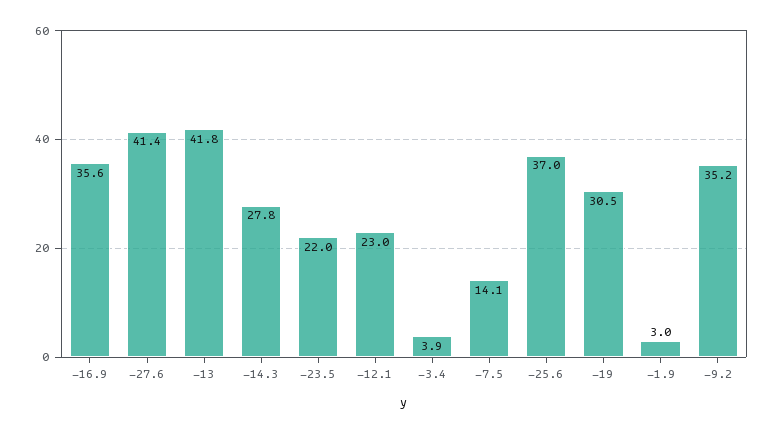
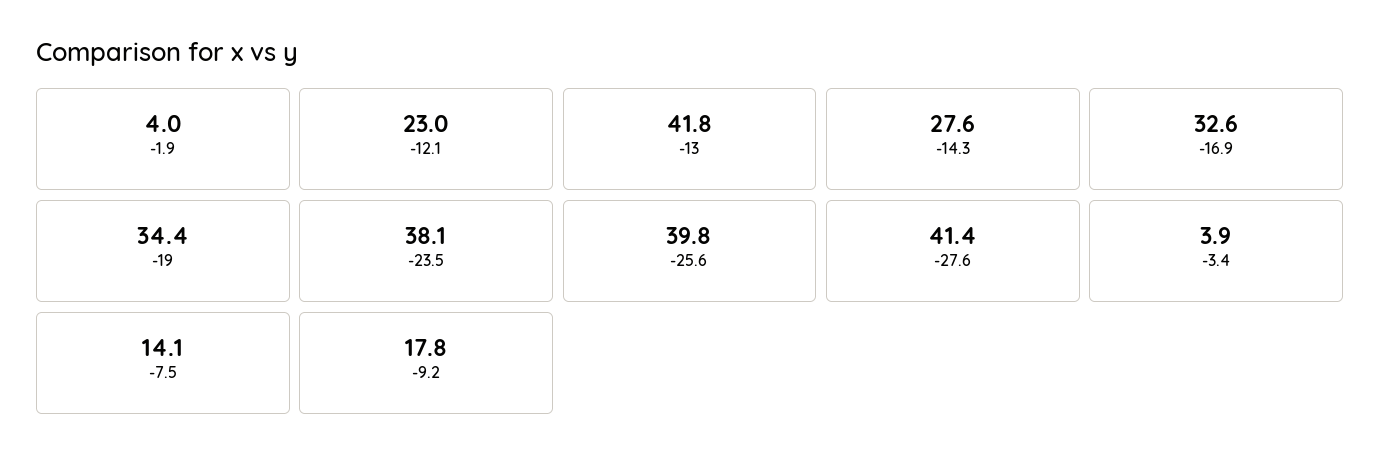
  {
-   "-16.9": 35.6,
+   "-16.9": 32.6,
    "-27.6": 41.4,
    "-13": 41.8,
-   "-14.3": 27.8,
+   "-14.3": 27.6,
-   "-23.5": 22,
+   "-23.5": 38.1,
    "-12.1": 23,
    "-3.4": 3.9,
    "-7.5": 14.1,
-   "-25.6": 37,
+   "-25.6": 39.8,
-   "-19": 30.5,
+   "-19": 34.4,
-   "-1.9": 3,
+   "-1.9": 4,
-   "-9.2": 35.2
+   "-9.2": 17.8
  }

